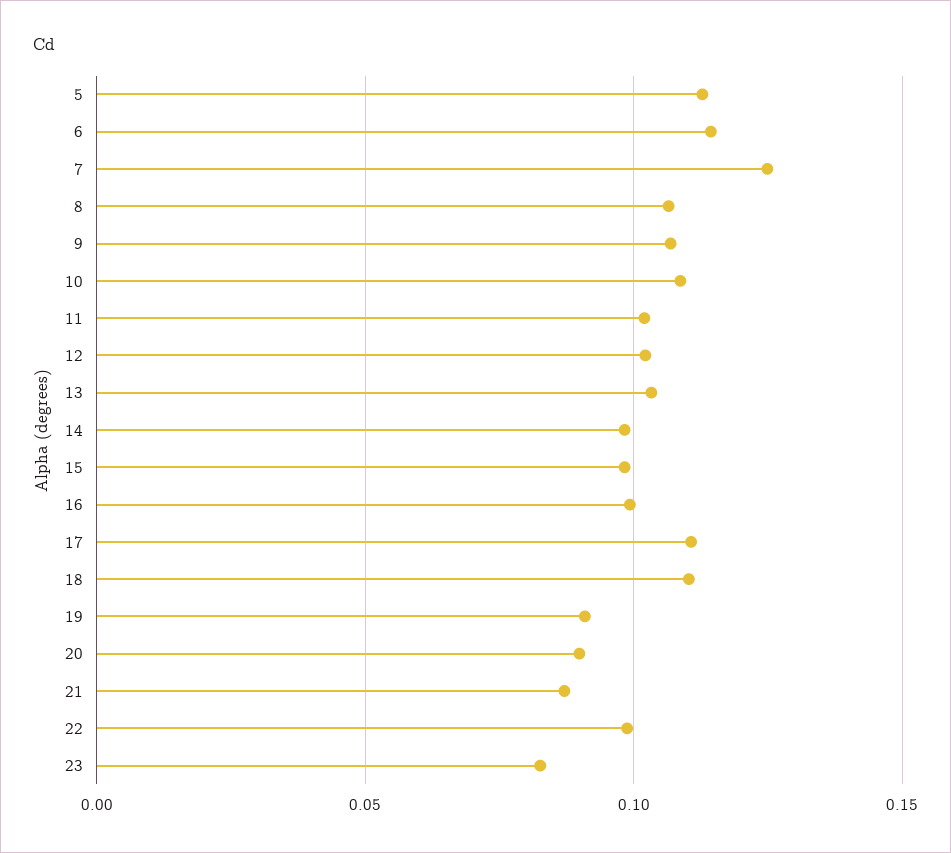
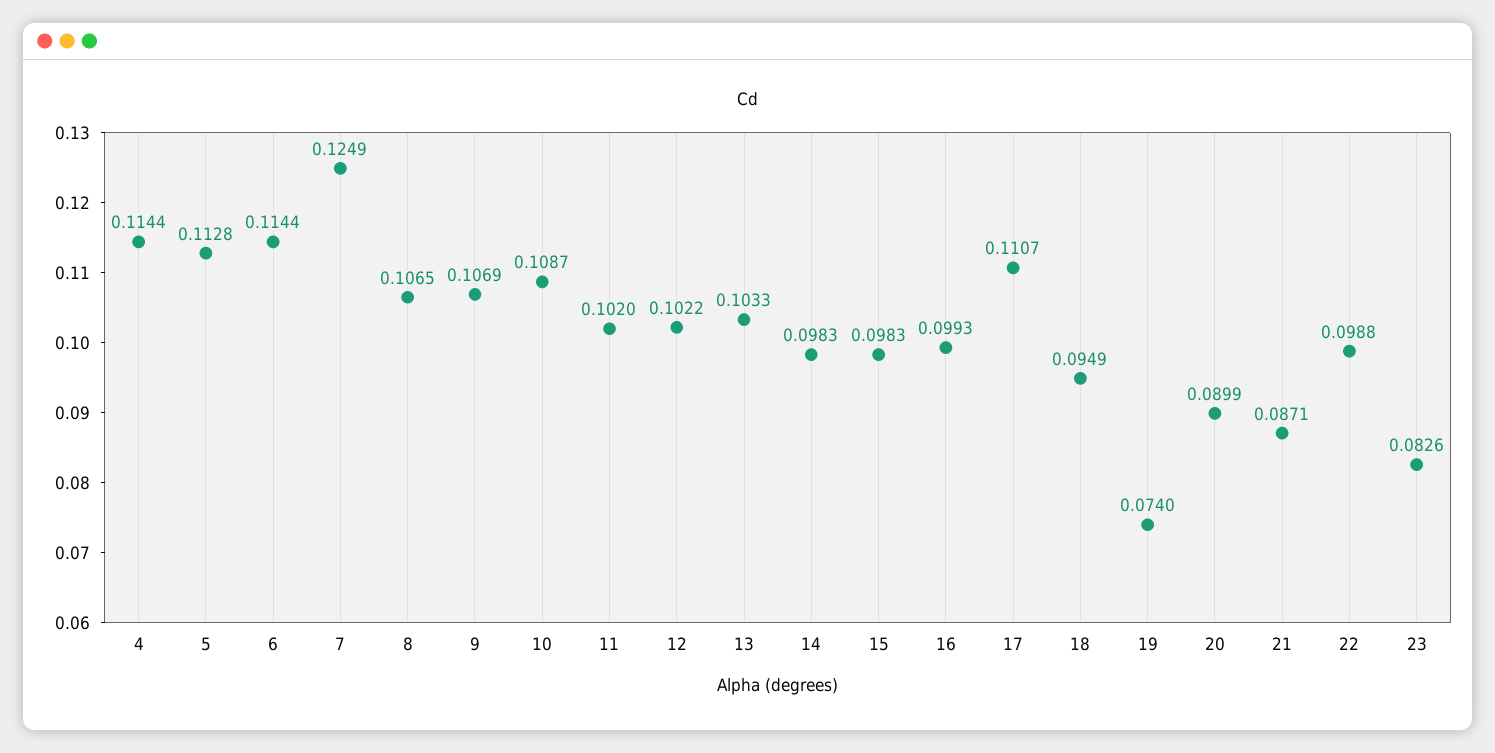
  {
    "5": 0.1128,
    "6": 0.1144,
    "7": 0.1249,
    "8": 0.1065,
    "9": 0.1069,
    "10": 0.1087,
    "11": 0.102,
    "12": 0.1022,
    "13": 0.1033,
    "14": 0.0983,
    "15": 0.0983,
    "16": 0.0993,
    "17": 0.1107,
-   "18": 0.11,
+   "18": 0.0949,
-   "19": 0.09,
+   "19": 0.074,
    "20": 0.0899,
    "21": 0.0871,
    "22": 0.0988,
-   "23": 0.0826
+   "23": 0.0826,
+   "4": 0.1144
  }

